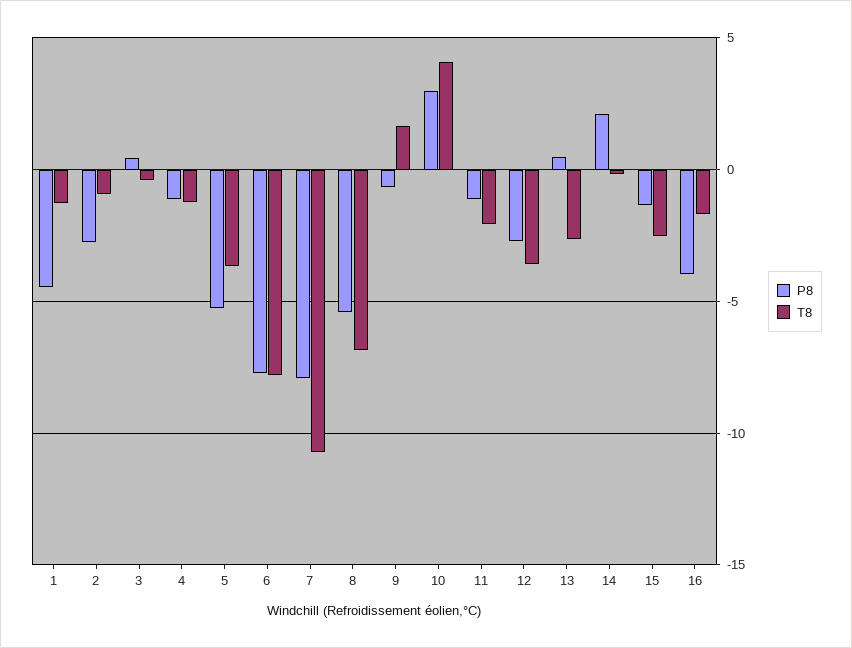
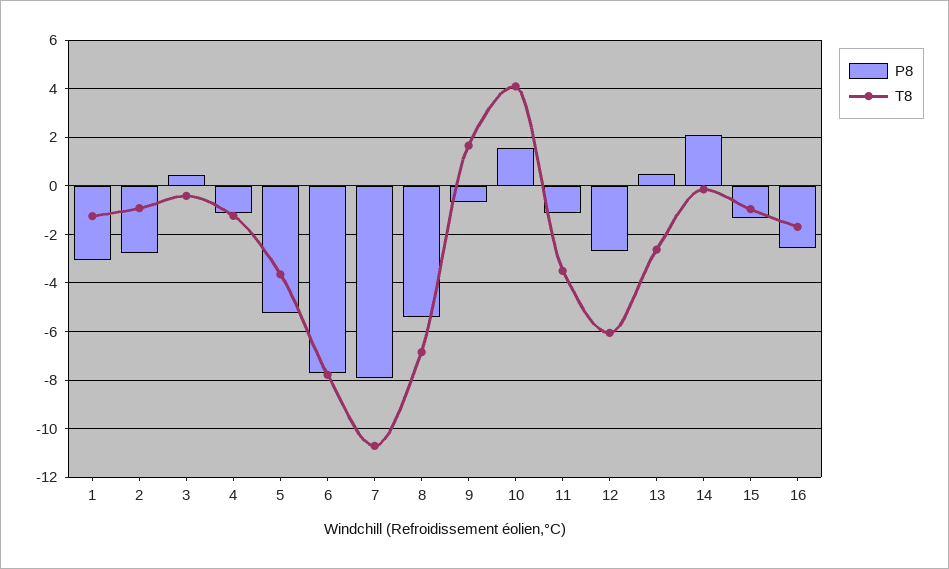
  {
    "P8": {
-     "1": -4.5,
+     "1": -3,
      "2": -2.75,
      "3": 0.5,
      "4": -1,
      "5": -5.25,
      "6": -7.75,
      "7": -8,
      "8": -5.5,
      "9": -0.75,
-     "10": 3,
+     "10": 1.5,
      "11": -1.25,
      "12": -2.75,
      "13": 0.5,
      "14": 2,
      "15": -1.25,
-     "16": -4
+     "16": -2.5
    },
    "T8": {
      "1": -1.25,
      "2": -1,
      "3": -0.5,
      "4": -1.25,
      "5": -3.75,
      "6": -7.75,
      "7": -10.75,
      "8": -6.75,
      "9": 1.75,
      "10": 4,
-     "11": -2,
+     "11": -3.5,
-     "12": -3.5,
+     "12": -6,
      "13": -2.75,
      "14": -0.25,
-     "15": -2.5,
+     "15": -1,
      "16": -1.75
    }
  }

